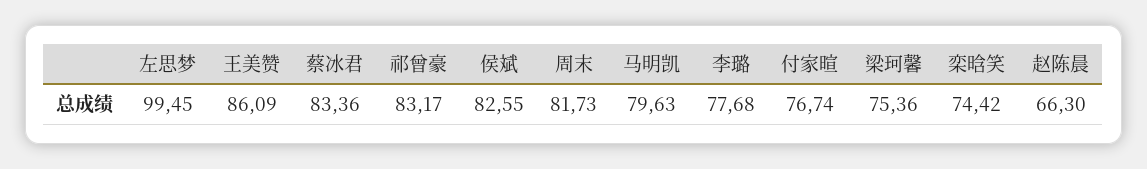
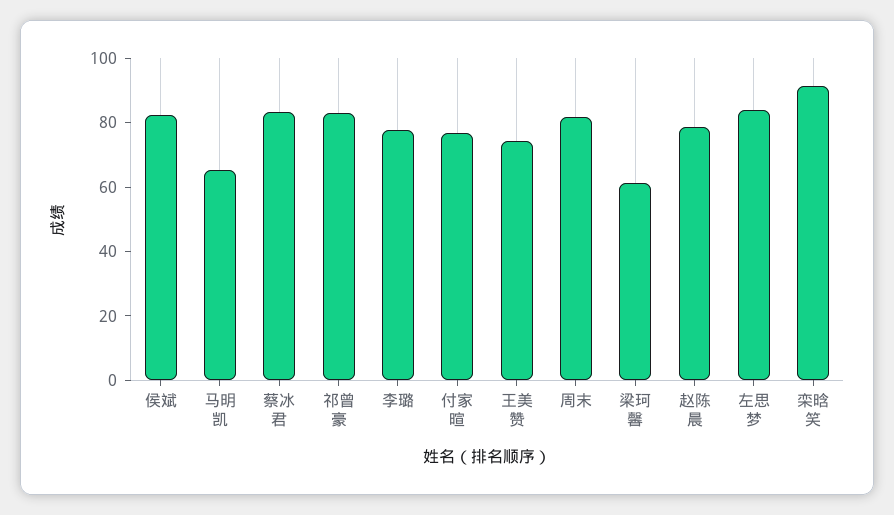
  {
-   "左思梦": 99.45,
+   "左思梦": 85,
-   "王美赞": 86.09,
+   "王美赞": 75,
    "蔡冰君": 83.36,
    "祁曾豪": 83.17,
    "侯斌": 82.55,
    "周末": 81.73,
-   "马明凯": 79.63,
+   "马明凯": 65,
    "李璐": 77.68,
    "付家暄": 76.74,
-   "梁珂馨": 75.36,
+   "梁珂馨": 60,
-   "栾晗笑": 74.42,
+   "栾晗笑": 90,
-   "赵陈晨": 66.3
+   "赵陈晨": 80
  }

